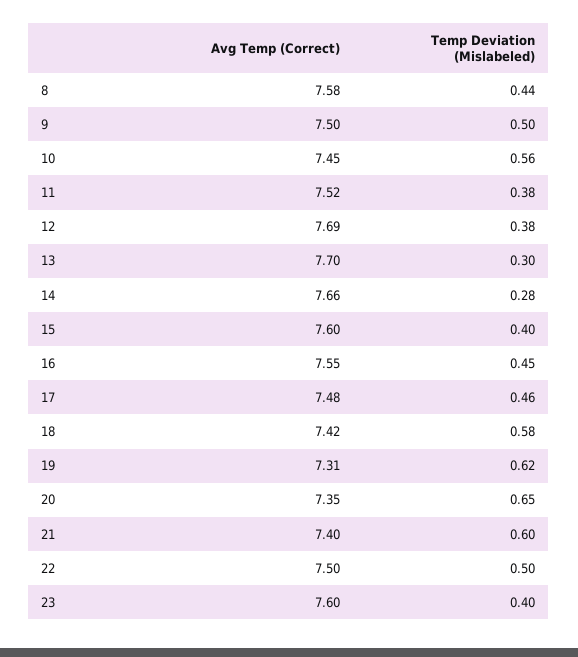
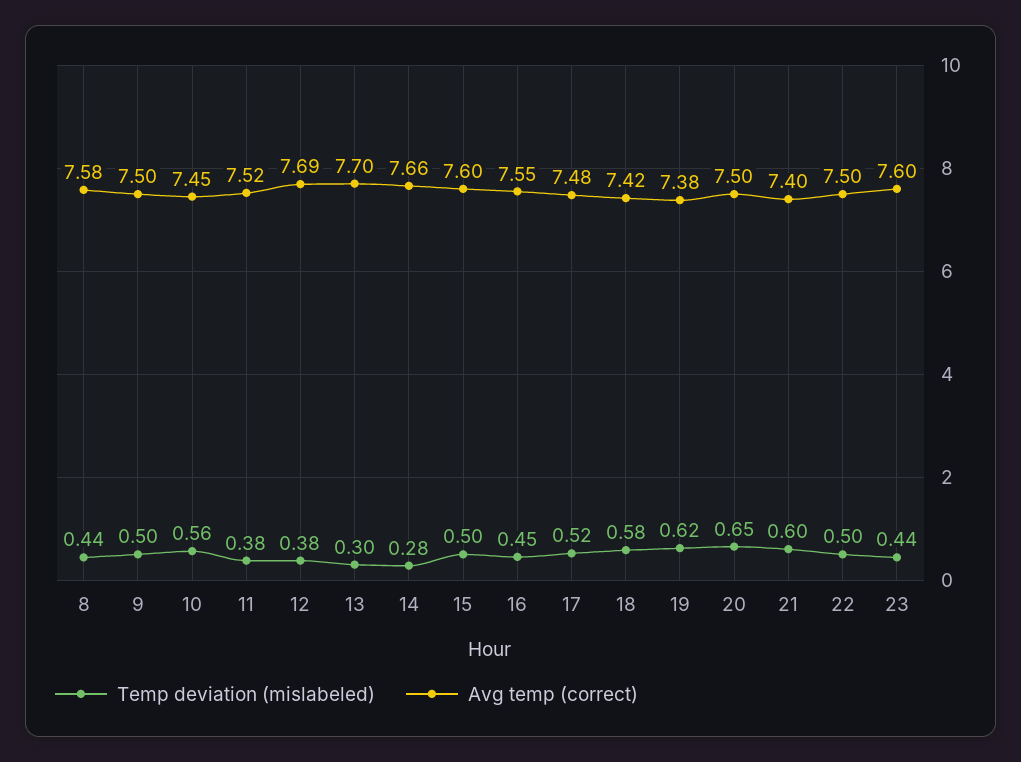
  {
    "Avg Temp (Correct)": {
      "8": 7.58,
      "9": 7.5,
      "10": 7.45,
      "11": 7.52,
      "12": 7.69,
      "13": 7.7,
      "14": 7.66,
      "15": 7.6,
      "16": 7.55,
      "17": 7.48,
      "18": 7.42,
-     "19": 7.31,
+     "19": 7.38,
-     "20": 7.35,
+     "20": 7.5,
      "21": 7.4,
      "22": 7.5,
      "23": 7.6
    },
    "Temp Deviation (Mislabeled)": {
      "8": 0.44,
      "9": 0.5,
      "10": 0.56,
      "11": 0.38,
      "12": 0.38,
      "13": 0.3,
      "14": 0.28,
-     "15": 0.4,
+     "15": 0.5,
      "16": 0.45,
-     "17": 0.46,
+     "17": 0.52,
      "18": 0.58,
      "19": 0.62,
      "20": 0.65,
      "21": 0.6,
      "22": 0.5,
-     "23": 0.4
+     "23": 0.44
    }
  }

